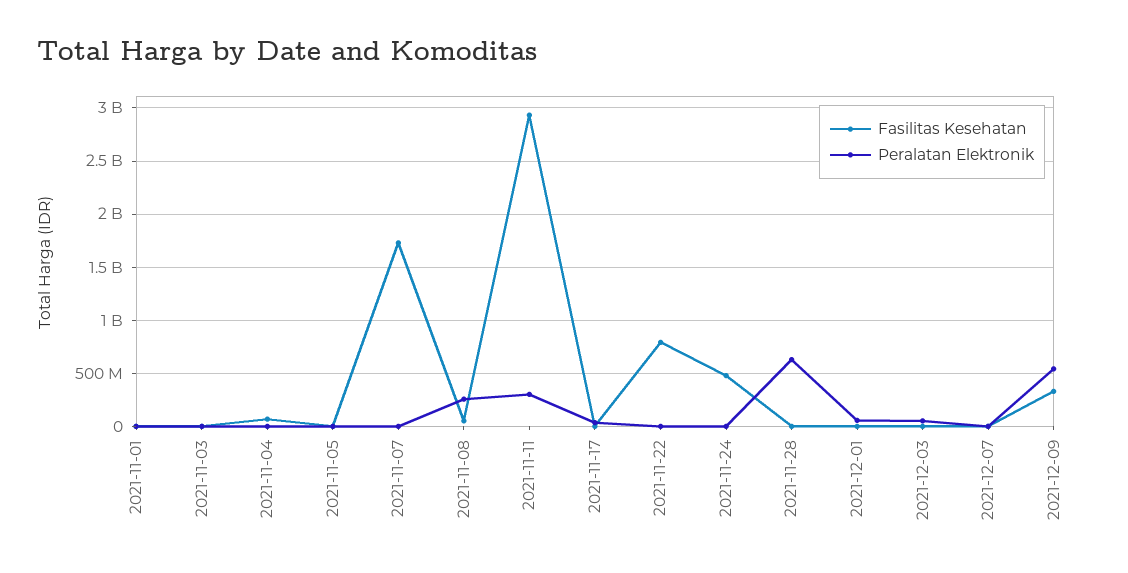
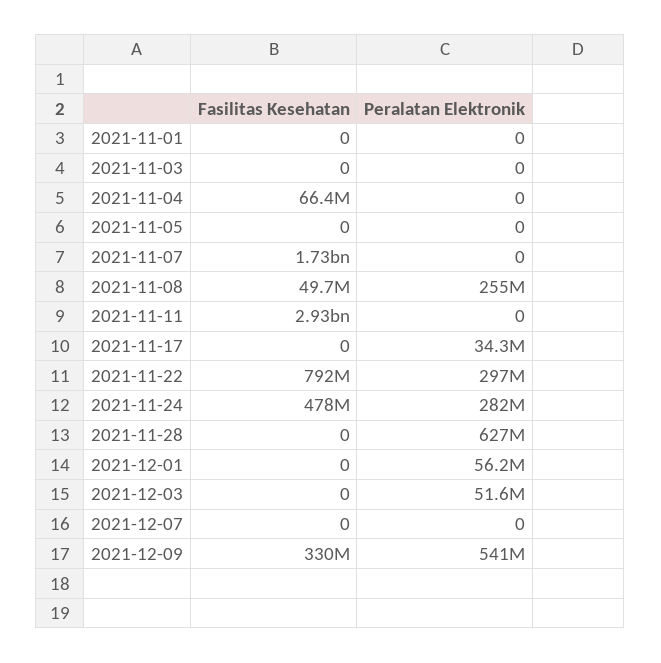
  {
    "Fasilitas Kesehatan": {
      "2021-11-01": 0,
      "2021-11-03": 0,
      "2021-11-04": 66400000,
      "2021-11-05": 0,
      "2021-11-07": 1730000000,
      "2021-11-08": 49700000,
      "2021-11-11": 2930000000,
      "2021-11-17": 0,
      "2021-11-22": 792000000,
      "2021-11-24": 478000000,
      "2021-11-28": 0,
      "2021-12-01": 0,
      "2021-12-03": 0,
      "2021-12-07": 0,
      "2021-12-09": 330000000
    },
    "Peralatan Elektronik": {
      "2021-11-01": 0,
      "2021-11-03": 0,
      "2021-11-04": 0,
      "2021-11-05": 0,
      "2021-11-07": 0,
      "2021-11-08": 255000000,
-     "2021-11-11": 300000000,
+     "2021-11-11": 0,
      "2021-11-17": 34300000,
-     "2021-11-22": 0,
+     "2021-11-22": 297000000,
-     "2021-11-24": 0,
+     "2021-11-24": 282000000,
      "2021-11-28": 627000000,
      "2021-12-01": 56200000,
      "2021-12-03": 51600000,
      "2021-12-07": 0,
      "2021-12-09": 541000000
    }
  }

